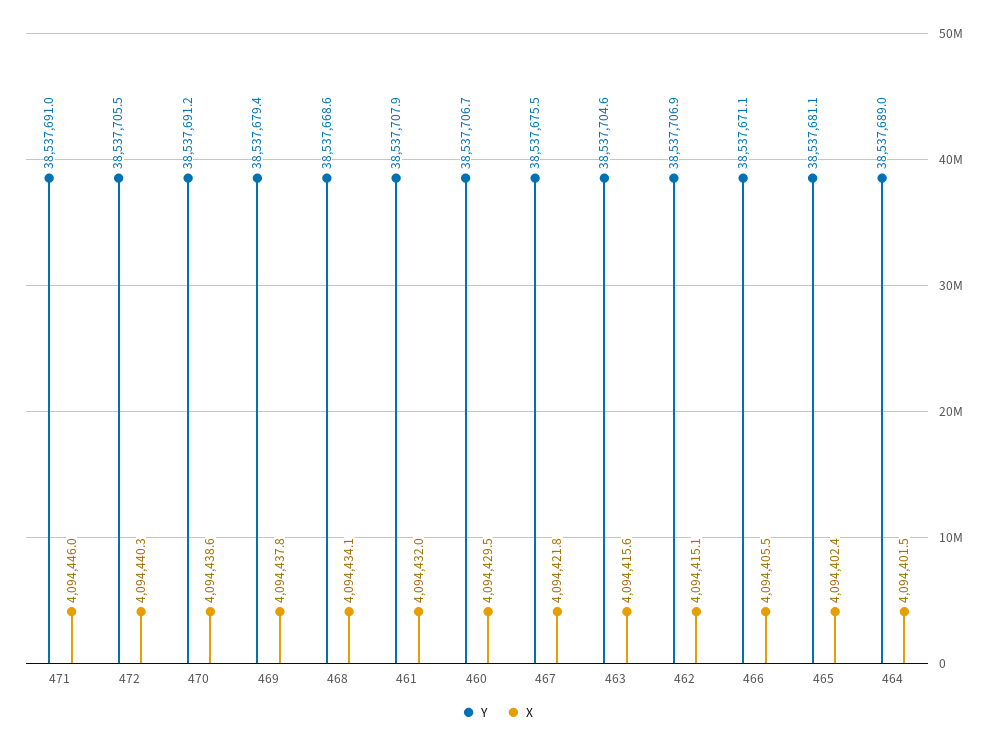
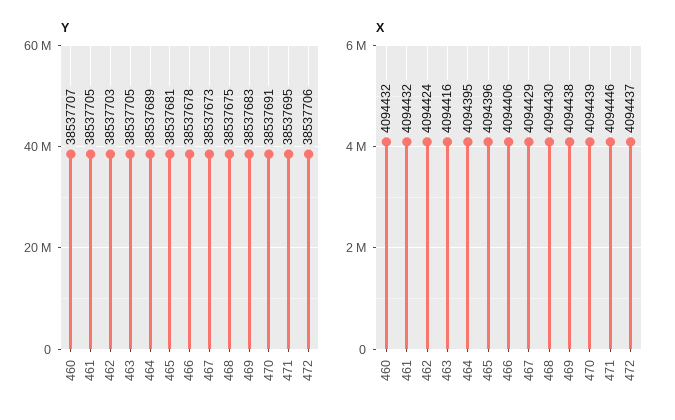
  {
    "Y": {
-     "471": 38537691,
+     "471": 38537695,
      "472": 38537705.5,
      "470": 38537691.2,
-     "469": 38537679.4,
+     "469": 38537683,
-     "468": 38537668.6,
+     "468": 38537675,
-     "461": 38537707.9,
+     "461": 38537705,
      "460": 38537706.7,
-     "467": 38537675.5,
+     "467": 38537673,
      "463": 38537704.6,
-     "462": 38537706.9,
+     "462": 38537703,
-     "466": 38537671.1,
+     "466": 38537678,
      "465": 38537681.1,
      "464": 38537689
    },
    "X": {
      "471": 4094446,
-     "472": 4094440.3,
+     "472": 4094437,
      "470": 4094438.6,
      "469": 4094437.8,
-     "468": 4094434.1,
+     "468": 4094430,
      "461": 4094432,
-     "460": 4094429.5,
+     "460": 4094432,
-     "467": 4094421.8,
+     "467": 4094429,
      "463": 4094415.6,
-     "462": 4094415.1,
+     "462": 4094424,
      "466": 4094405.5,
-     "465": 4094402.4,
+     "465": 4094396,
-     "464": 4094401.5
+     "464": 4094395
    }
  }

